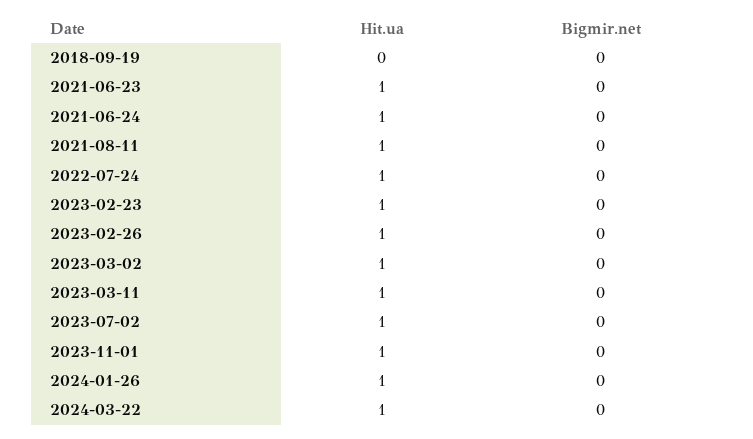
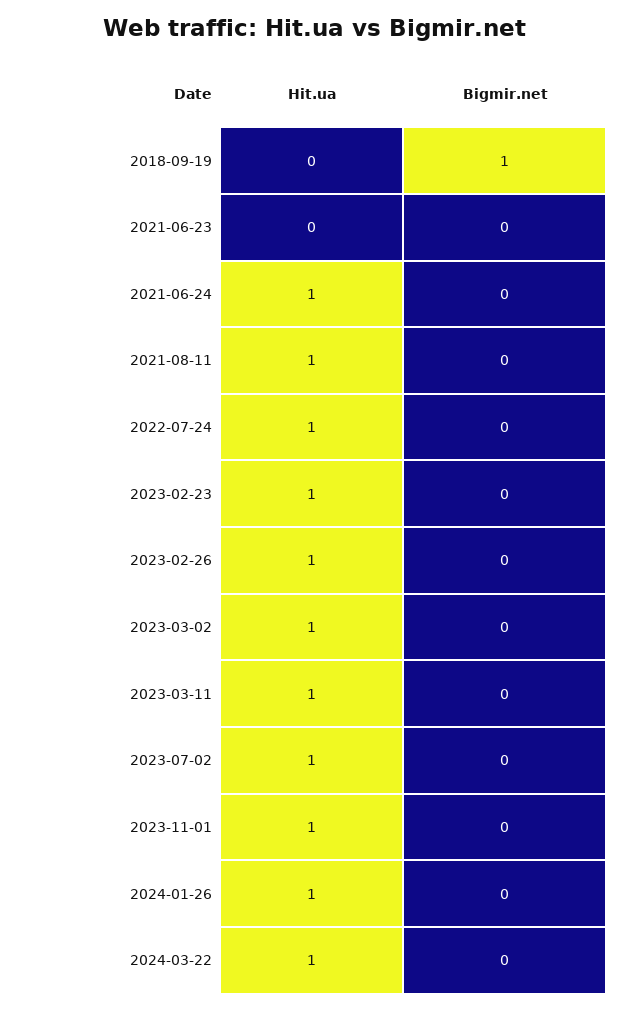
  {
    "Hit.ua": {
      "2018-09-19": 0,
-     "2021-06-23": 1,
+     "2021-06-23": 0,
      "2021-06-24": 1,
      "2021-08-11": 1,
      "2022-07-24": 1,
      "2023-02-23": 1,
      "2023-02-26": 1,
      "2023-03-02": 1,
      "2023-03-11": 1,
      "2023-07-02": 1,
      "2023-11-01": 1,
      "2024-01-26": 1,
      "2024-03-22": 1
    },
    "Bigmir.net": {
-     "2018-09-19": 0,
+     "2018-09-19": 1,
      "2021-06-23": 0,
      "2021-06-24": 0,
      "2021-08-11": 0,
      "2022-07-24": 0,
      "2023-02-23": 0,
      "2023-02-26": 0,
      "2023-03-02": 0,
      "2023-03-11": 0,
      "2023-07-02": 0,
      "2023-11-01": 0,
      "2024-01-26": 0,
      "2024-03-22": 0
    }
  }

